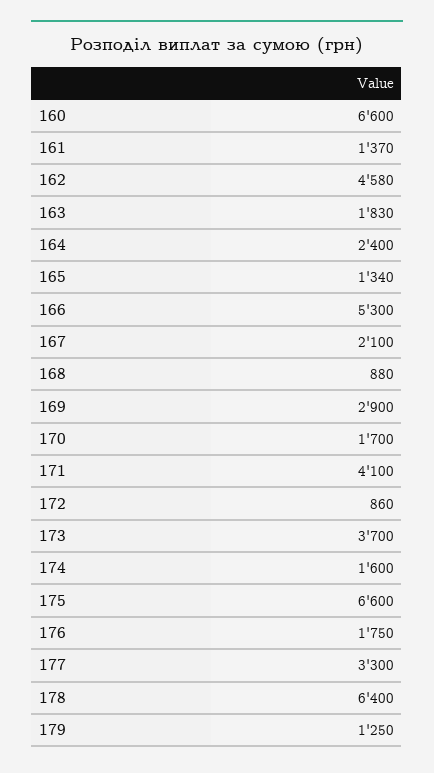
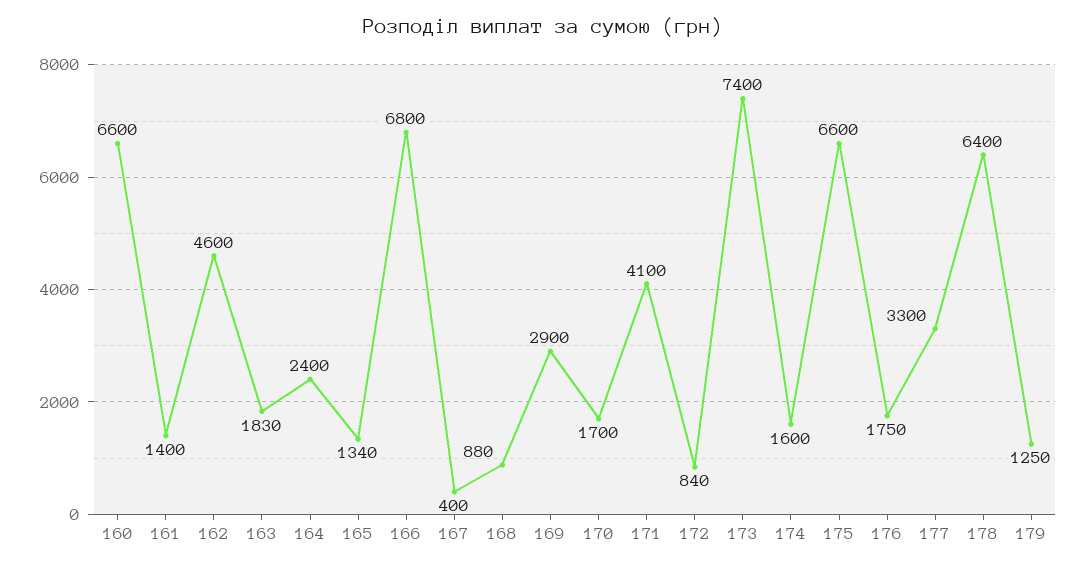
  {
    "160": 6600,
-   "161": 1370,
+   "161": 1400,
-   "162": 4580,
+   "162": 4600,
    "163": 1830,
    "164": 2400,
    "165": 1340,
-   "166": 5300,
+   "166": 6800,
-   "167": 2100,
+   "167": 400,
    "168": 880,
    "169": 2900,
    "170": 1700,
    "171": 4100,
-   "172": 860,
+   "172": 840,
-   "173": 3700,
+   "173": 7400,
    "174": 1600,
    "175": 6600,
    "176": 1750,
    "177": 3300,
    "178": 6400,
    "179": 1250
  }

